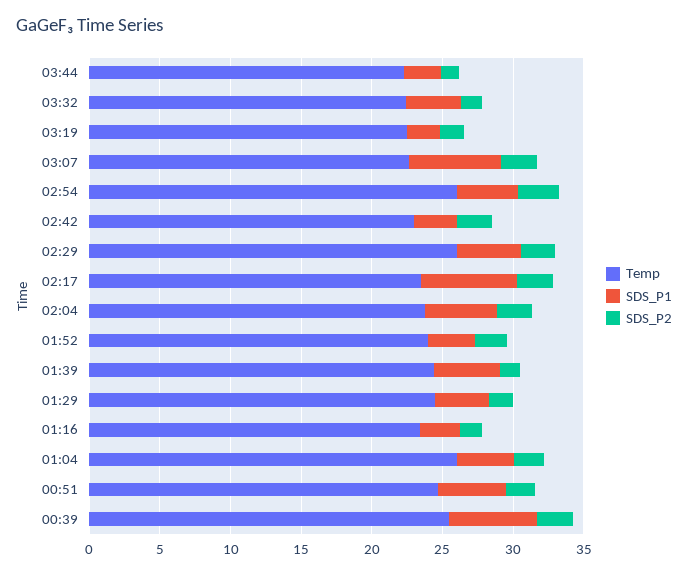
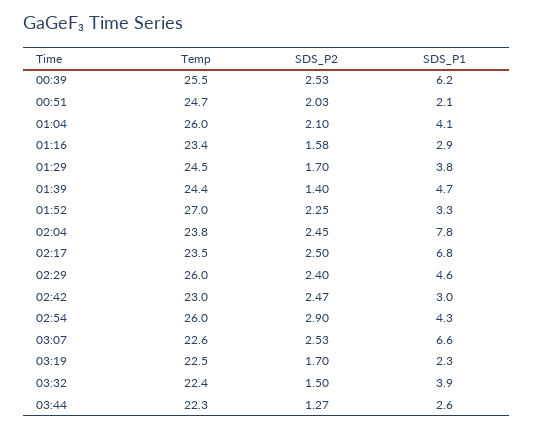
  {
    "Temp": {
      "03:44": 22.3,
      "03:32": 22.4,
      "03:19": 22.5,
      "03:07": 22.6,
      "02:54": 26,
      "02:42": 23,
      "02:29": 26,
      "02:17": 23.5,
      "02:04": 23.8,
-     "01:52": 24,
+     "01:52": 27,
      "01:39": 24.4,
      "01:29": 24.5,
      "01:16": 23.4,
      "01:04": 26,
      "00:51": 24.7,
      "00:39": 25.5
    },
    "SDS_P1": {
      "03:44": 2.6,
      "03:32": 3.9,
      "03:19": 2.3,
      "03:07": 6.6,
      "02:54": 4.3,
      "02:42": 3,
      "02:29": 4.6,
      "02:17": 6.8,
-     "02:04": 5,
+     "02:04": 7.8,
      "01:52": 3.3,
      "01:39": 4.7,
      "01:29": 3.8,
      "01:16": 2.9,
      "01:04": 4.1,
-     "00:51": 5,
+     "00:51": 2.1,
      "00:39": 6.2
    },
    "SDS_P2": {
      "03:44": 1.27,
      "03:32": 1.5,
      "03:19": 1.7,
      "03:07": 2.53,
      "02:54": 2.9,
      "02:42": 2.47,
      "02:29": 2.4,
      "02:17": 2.5,
      "02:04": 2.45,
      "01:52": 2.25,
      "01:39": 1.4,
      "01:29": 1.7,
      "01:16": 1.58,
      "01:04": 2.1,
      "00:51": 2.03,
      "00:39": 2.53
    }
  }

